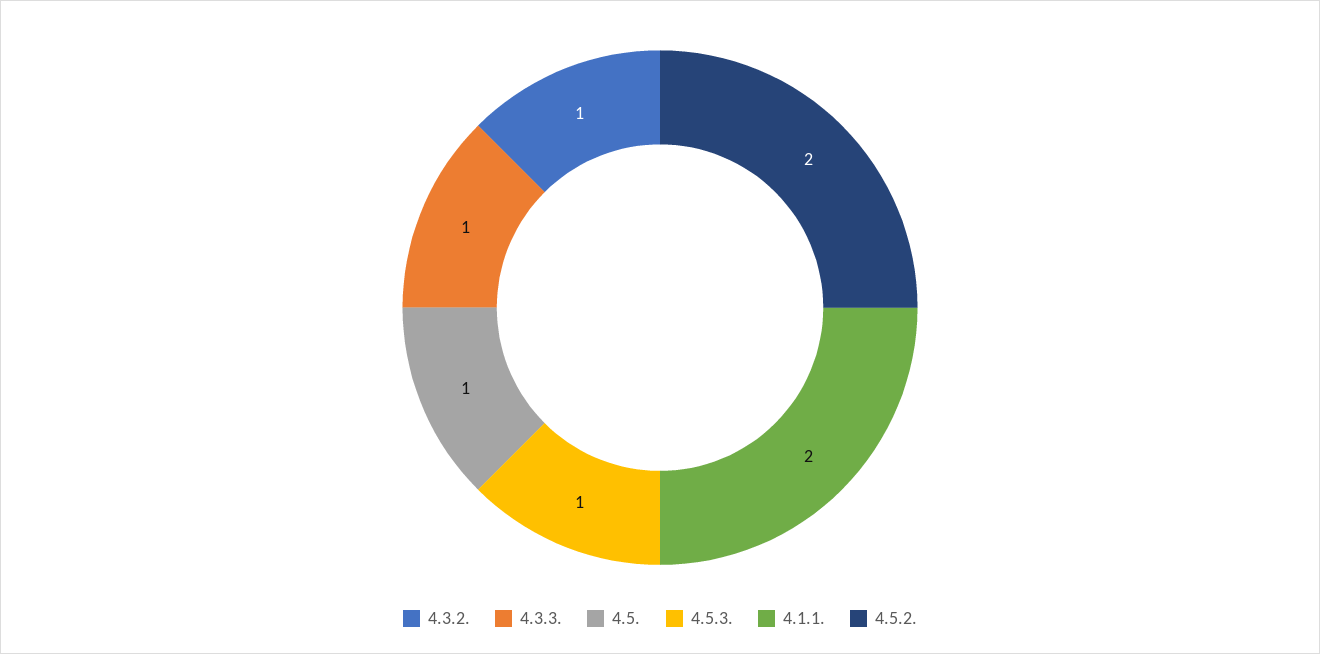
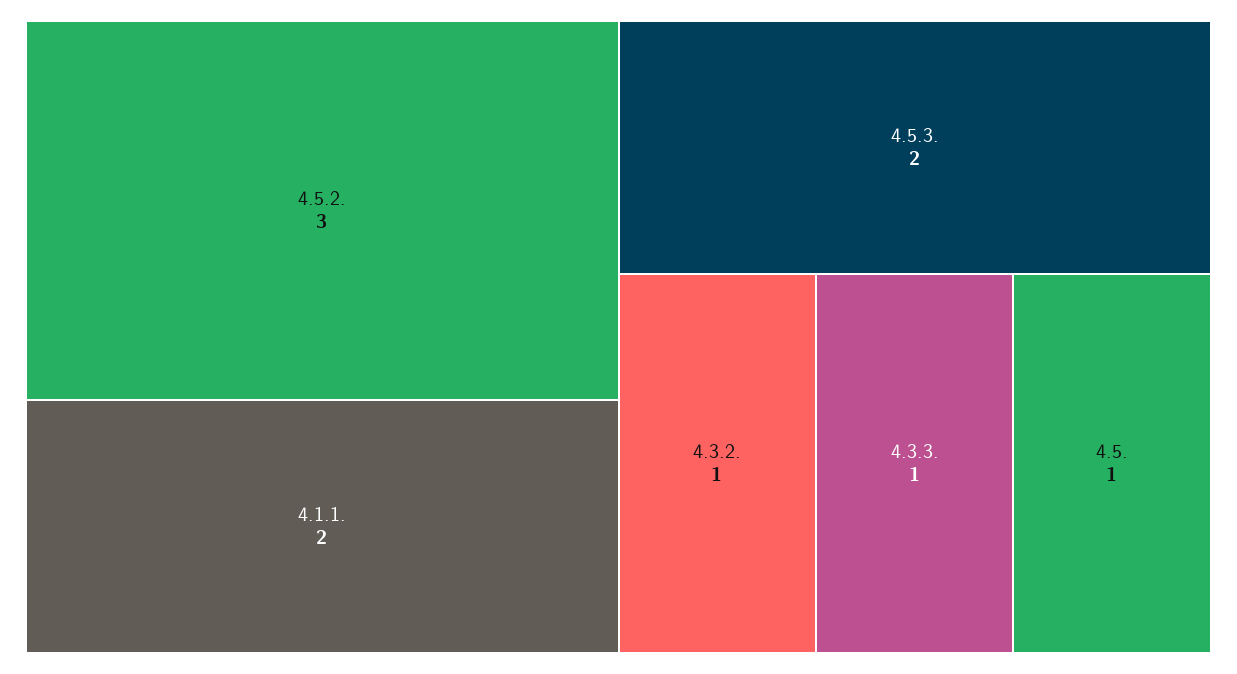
  {
    "4.3.2.": 1,
    "4.3.3.": 1,
    "4.5.": 1,
-   "4.5.3.": 1,
+   "4.5.3.": 2,
    "4.1.1.": 2,
-   "4.5.2.": 2
+   "4.5.2.": 3
  }

